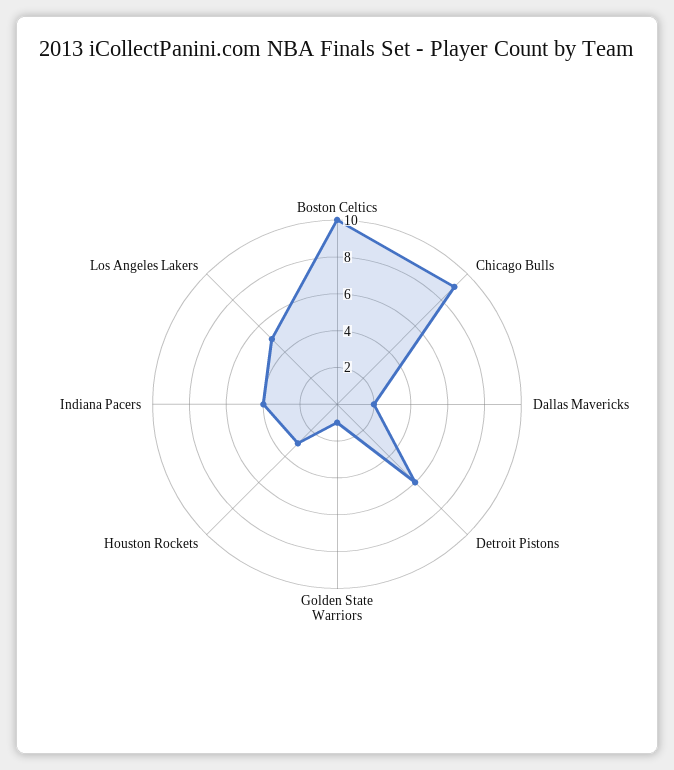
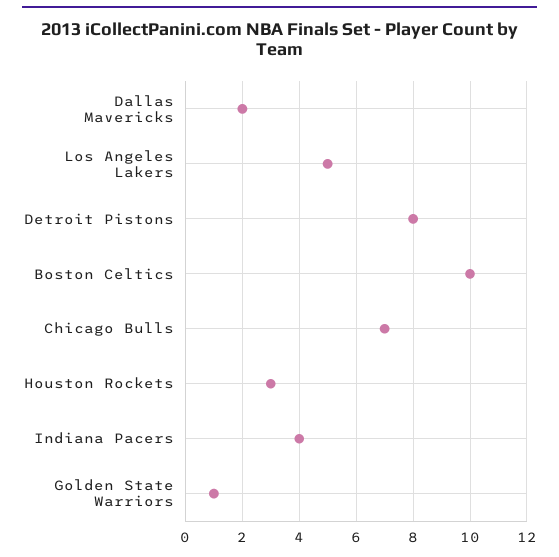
  {
    "Boston Celtics": 10,
-   "Chicago Bulls": 9,
+   "Chicago Bulls": 7,
    "Dallas Mavericks": 2,
-   "Detroit Pistons": 6,
+   "Detroit Pistons": 8,
    "Golden State Warriors": 1,
    "Houston Rockets": 3,
    "Indiana Pacers": 4,
    "Los Angeles Lakers": 5
  }

